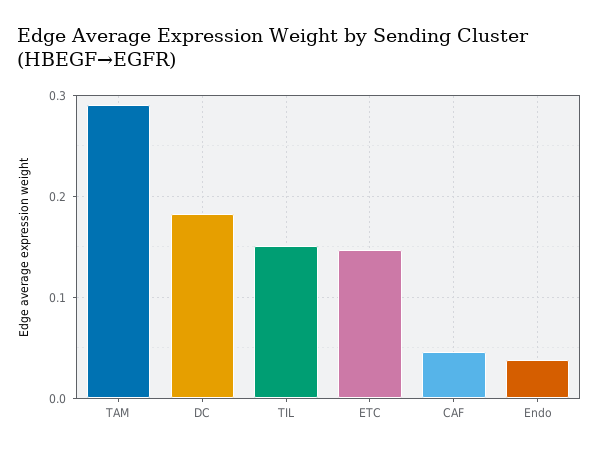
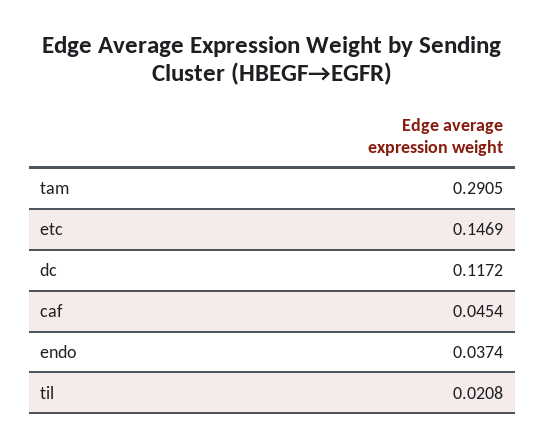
  {
    "TAM": 0.2905,
-   "DC": 0.18,
+   "DC": 0.1172,
-   "TIL": 0.15,
+   "TIL": 0.0208,
    "ETC": 0.1469,
    "CAF": 0.0454,
    "Endo": 0.0374
  }

